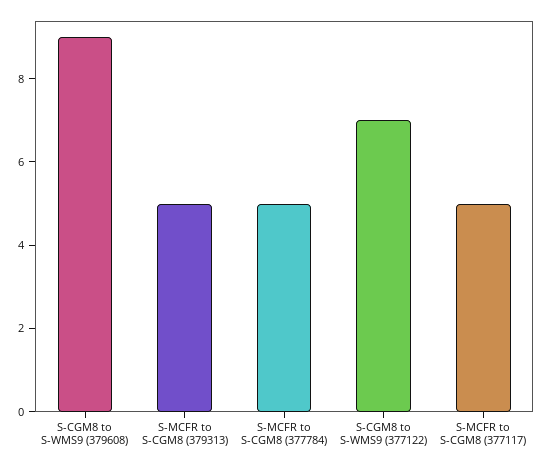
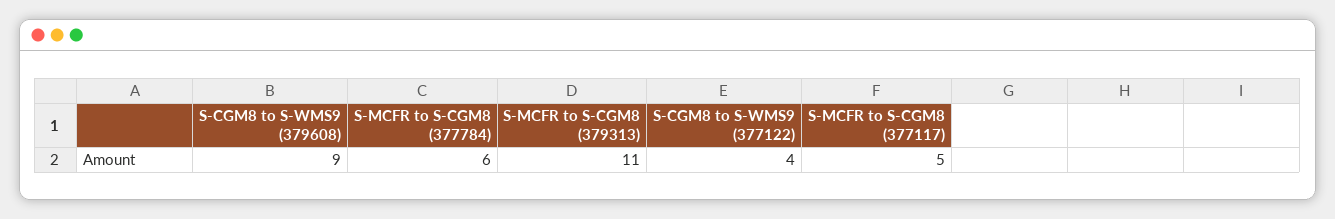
  {
    "S-CGM8 to S-WMS9 (379608)": 9,
-   "S-MCFR to S-CGM8 (379313)": 5,
+   "S-MCFR to S-CGM8 (379313)": 11,
-   "S-MCFR to S-CGM8 (377784)": 5,
+   "S-MCFR to S-CGM8 (377784)": 6,
-   "S-CGM8 to S-WMS9 (377122)": 7,
+   "S-CGM8 to S-WMS9 (377122)": 4,
    "S-MCFR to S-CGM8 (377117)": 5
  }

